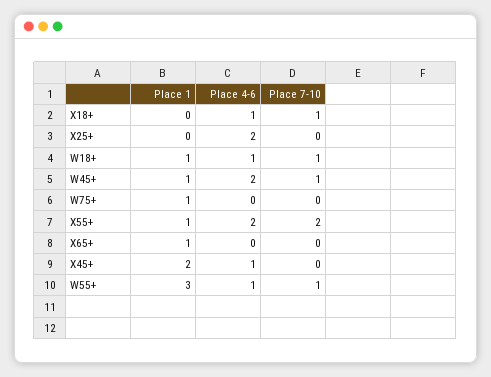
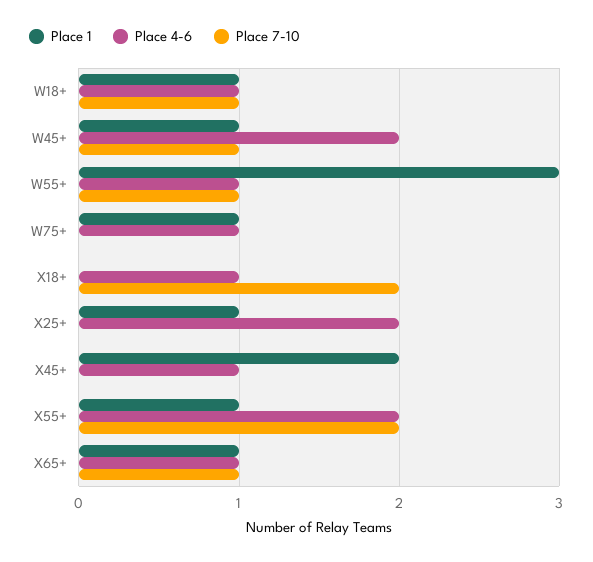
  {
    "Place 1": {
      "X18+": 0,
-     "X25+": 0,
+     "X25+": 1,
      "W18+": 1,
      "W45+": 1,
      "W75+": 1,
      "X55+": 1,
      "X65+": 1,
      "X45+": 2,
      "W55+": 3
    },
    "Place 4-6": {
      "X18+": 1,
      "X25+": 2,
      "W18+": 1,
      "W45+": 2,
-     "W75+": 0,
+     "W75+": 1,
      "X55+": 2,
-     "X65+": 0,
+     "X65+": 1,
      "X45+": 1,
      "W55+": 1
    },
    "Place 7-10": {
-     "X18+": 1,
+     "X18+": 2,
      "X25+": 0,
      "W18+": 1,
      "W45+": 1,
      "W75+": 0,
      "X55+": 2,
-     "X65+": 0,
+     "X65+": 1,
      "X45+": 0,
      "W55+": 1
    }
  }

